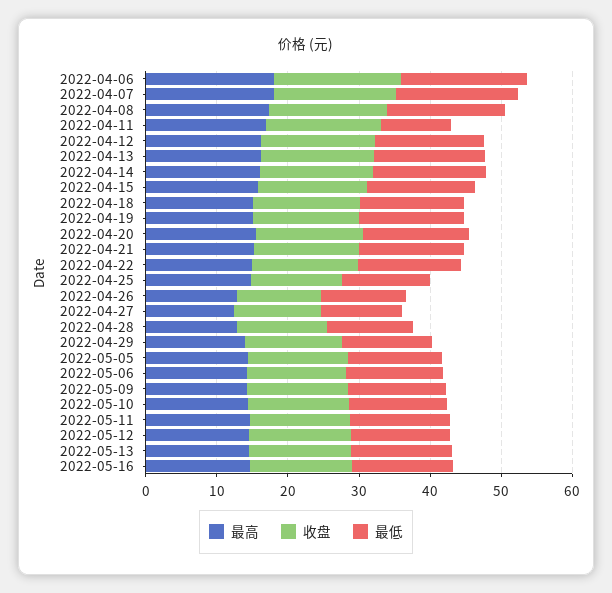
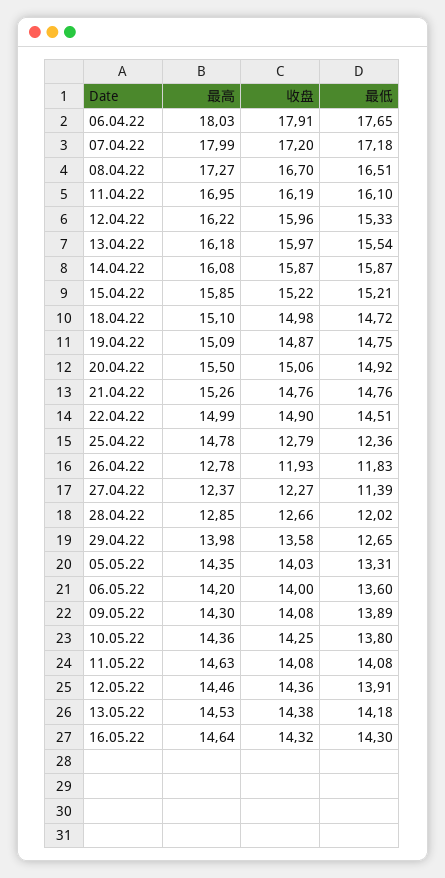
  {
    "最高": {
      "2022-04-06": 18.03,
      "2022-04-07": 17.99,
      "2022-04-08": 17.27,
      "2022-04-11": 16.95,
      "2022-04-12": 16.22,
      "2022-04-13": 16.18,
      "2022-04-14": 16.08,
      "2022-04-15": 15.85,
      "2022-04-18": 15.1,
      "2022-04-19": 15.09,
      "2022-04-20": 15.5,
      "2022-04-21": 15.26,
      "2022-04-22": 14.99,
      "2022-04-25": 14.78,
      "2022-04-26": 12.78,
      "2022-04-27": 12.37,
      "2022-04-28": 12.85,
      "2022-04-29": 13.98,
      "2022-05-05": 14.35,
      "2022-05-06": 14.2,
      "2022-05-09": 14.3,
      "2022-05-10": 14.36,
      "2022-05-11": 14.63,
      "2022-05-12": 14.46,
      "2022-05-13": 14.53,
      "2022-05-16": 14.64
    },
    "收盘": {
      "2022-04-06": 17.91,
      "2022-04-07": 17.2,
      "2022-04-08": 16.7,
      "2022-04-11": 16.19,
      "2022-04-12": 15.96,
      "2022-04-13": 15.97,
      "2022-04-14": 15.87,
      "2022-04-15": 15.22,
      "2022-04-18": 14.98,
      "2022-04-19": 14.87,
      "2022-04-20": 15.06,
      "2022-04-21": 14.76,
      "2022-04-22": 14.9,
      "2022-04-25": 12.79,
      "2022-04-26": 11.93,
      "2022-04-27": 12.27,
      "2022-04-28": 12.66,
      "2022-04-29": 13.58,
      "2022-05-05": 14.03,
      "2022-05-06": 14,
      "2022-05-09": 14.08,
      "2022-05-10": 14.25,
      "2022-05-11": 14.08,
      "2022-05-12": 14.36,
      "2022-05-13": 14.38,
      "2022-05-16": 14.32
    },
    "最低": {
      "2022-04-06": 17.65,
      "2022-04-07": 17.18,
      "2022-04-08": 16.51,
-     "2022-04-11": 10,
+     "2022-04-11": 16.1,
      "2022-04-12": 15.33,
      "2022-04-13": 15.54,
      "2022-04-14": 15.87,
      "2022-04-15": 15.21,
      "2022-04-18": 14.72,
      "2022-04-19": 14.75,
      "2022-04-20": 14.92,
      "2022-04-21": 14.76,
      "2022-04-22": 14.51,
      "2022-04-25": 12.36,
      "2022-04-26": 11.83,
      "2022-04-27": 11.39,
      "2022-04-28": 12.02,
      "2022-04-29": 12.65,
      "2022-05-05": 13.31,
      "2022-05-06": 13.6,
      "2022-05-09": 13.89,
      "2022-05-10": 13.8,
      "2022-05-11": 14.08,
      "2022-05-12": 13.91,
      "2022-05-13": 14.18,
      "2022-05-16": 14.3
    }
  }

